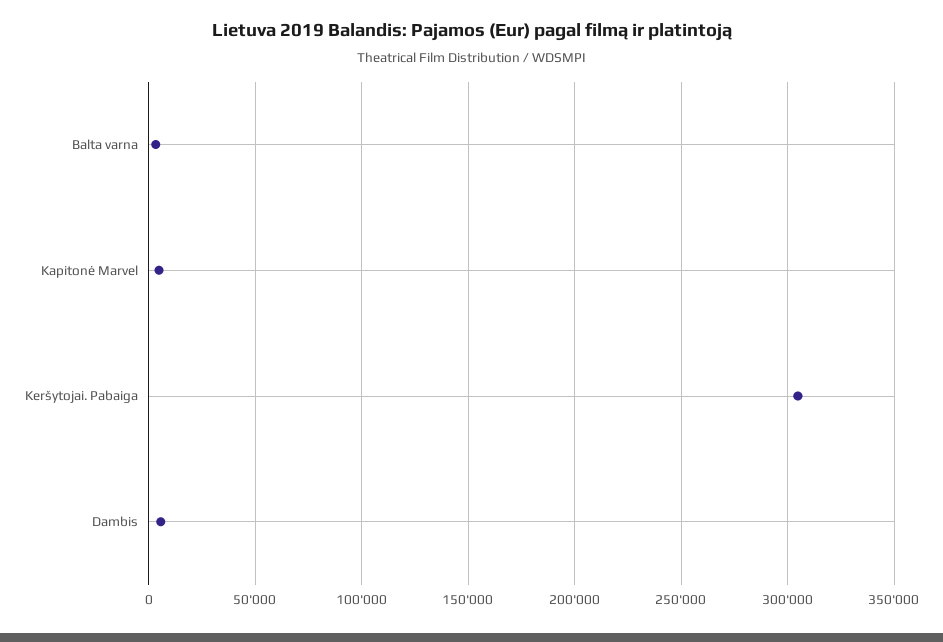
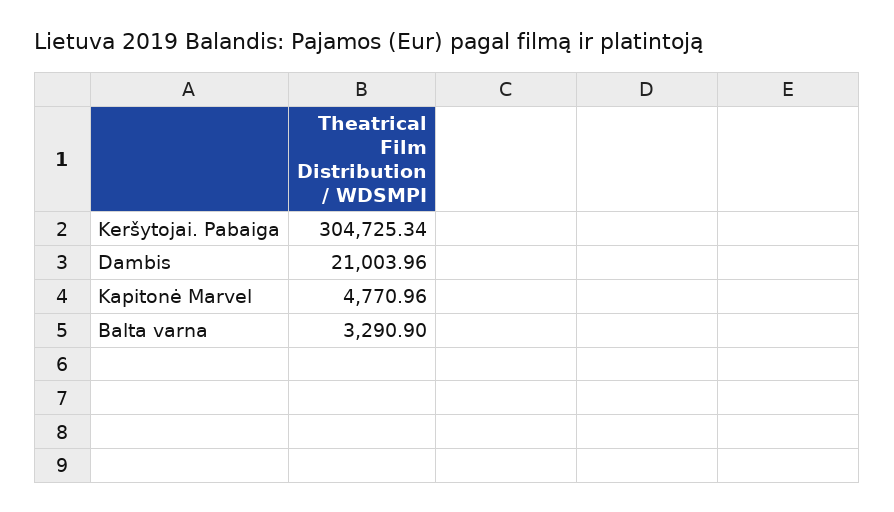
  {
    "Balta varna": 3290.9,
    "Kapitonė Marvel": 4770.96,
    "Keršytojai. Pabaiga": 304725.34,
-   "Dambis": 5000
+   "Dambis": 21003.96
  }

